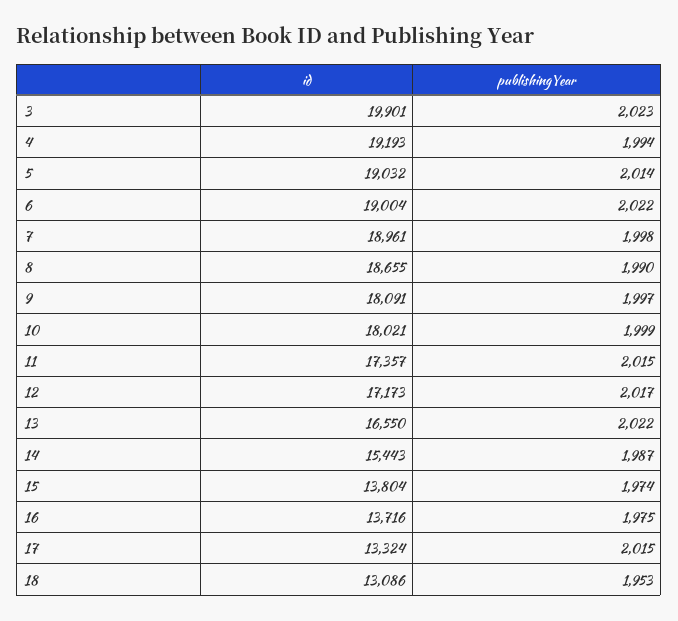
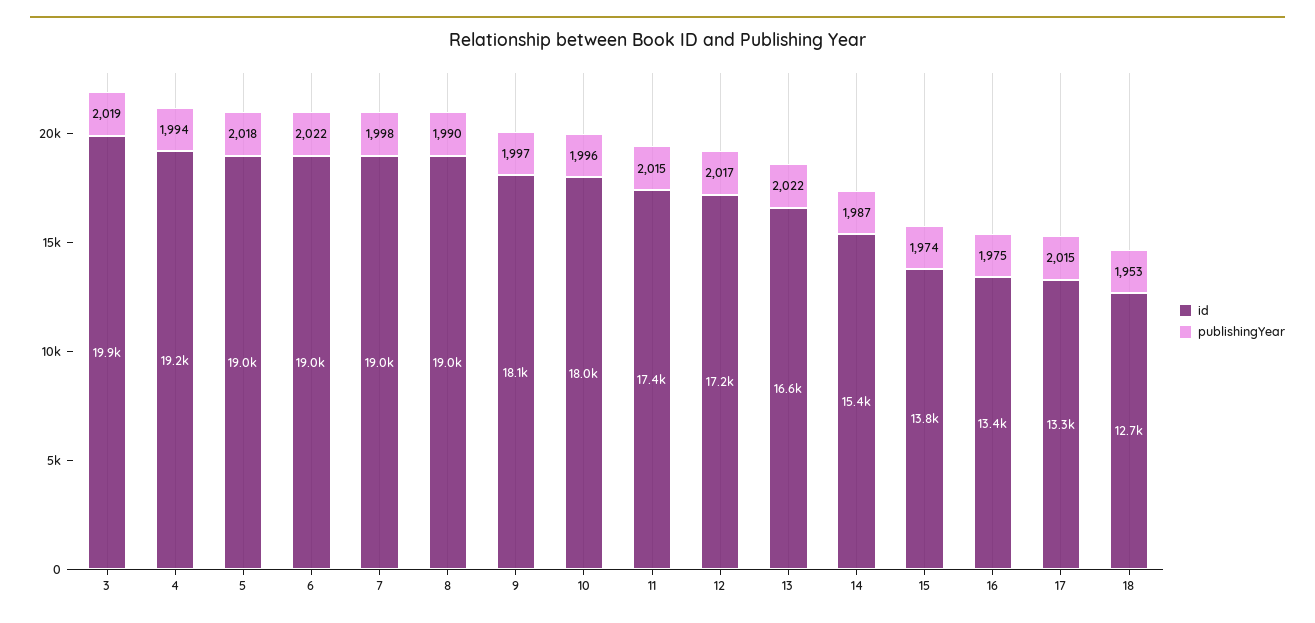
  {
    "id": {
      "3": 19901,
      "4": 19193,
      "5": 19032,
      "6": 19004,
      "7": 18961,
-     "8": 18655,
+     "8": 19000,
      "9": 18091,
      "10": 18021,
      "11": 17357,
      "12": 17173,
      "13": 16550,
      "14": 15443,
      "15": 13804,
-     "16": 13716,
+     "16": 13400,
      "17": 13324,
-     "18": 13086
+     "18": 12700
    },
    "publishingYear": {
-     "3": 2023,
+     "3": 2019,
      "4": 1994,
-     "5": 2014,
+     "5": 2018,
      "6": 2022,
      "7": 1998,
      "8": 1990,
      "9": 1997,
-     "10": 1999,
+     "10": 1996,
      "11": 2015,
      "12": 2017,
      "13": 2022,
      "14": 1987,
      "15": 1974,
      "16": 1975,
      "17": 2015,
      "18": 1953
    }
  }

